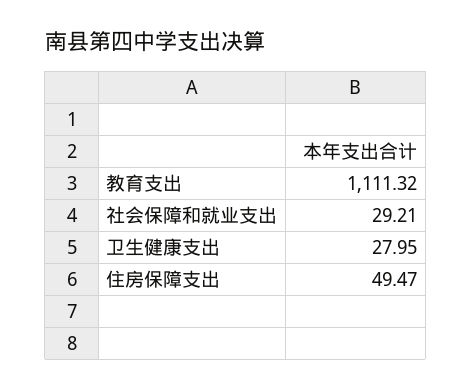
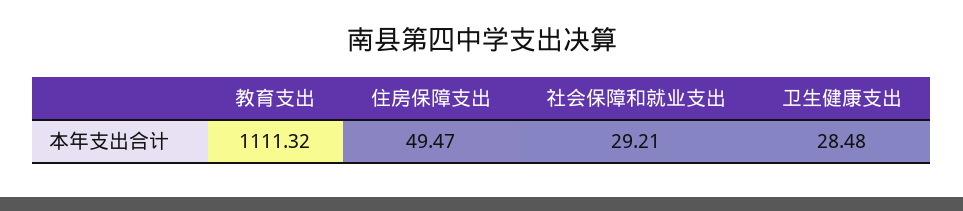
  {
    "教育支出": 1111.32,
    "社会保障和就业支出": 29.21,
-   "卫生健康支出": 27.95,
+   "卫生健康支出": 28.48,
    "住房保障支出": 49.47
  }

